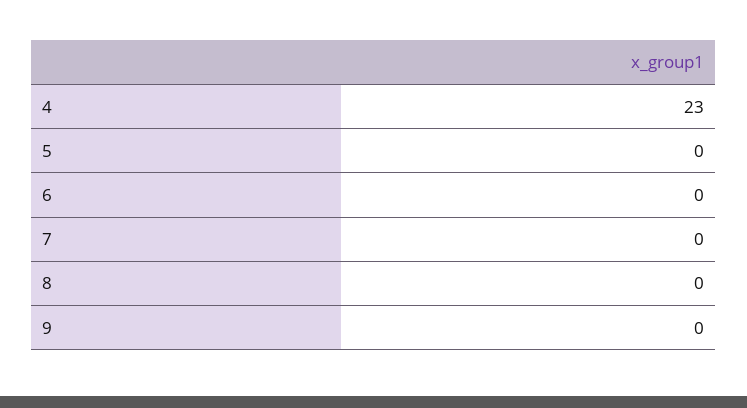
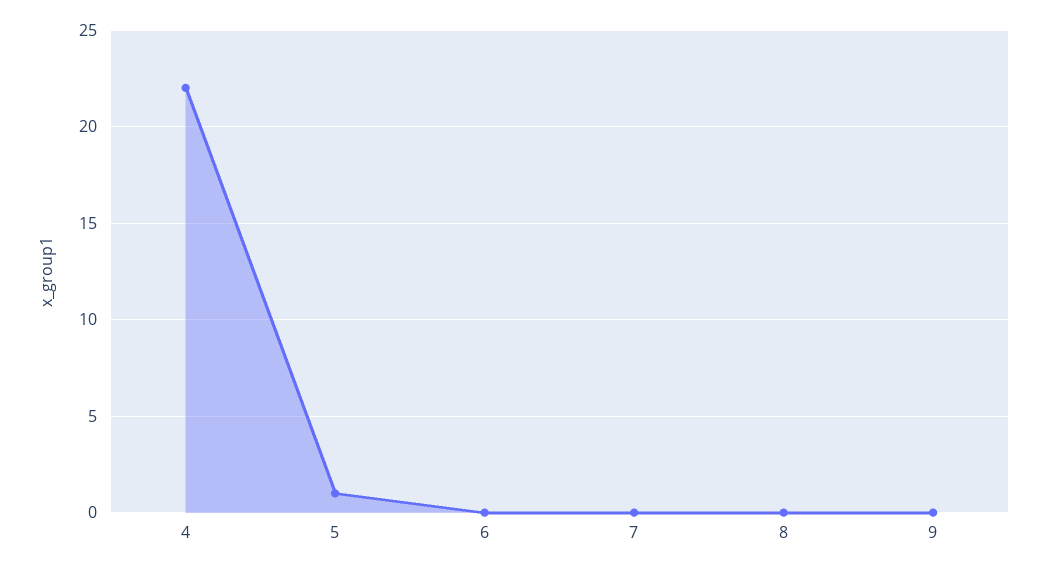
  {
-   "4": 23,
+   "4": 22,
-   "5": 0,
+   "5": 1,
    "6": 0,
    "7": 0,
    "8": 0,
    "9": 0
  }

